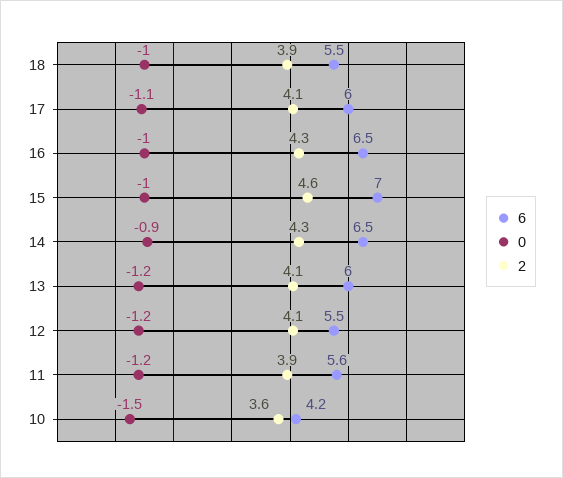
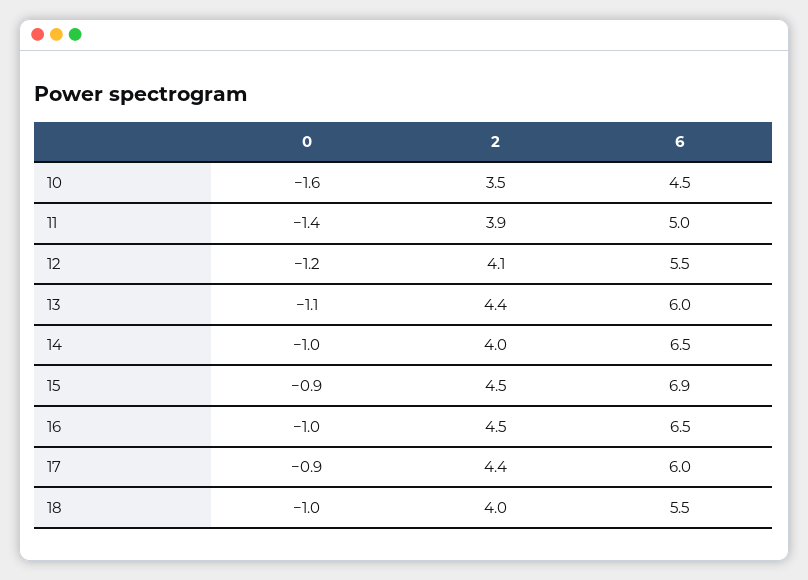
  {
    "6": {
      "18": 5.5,
      "17": 6,
      "16": 6.5,
-     "15": 7,
+     "15": 6.9,
      "14": 6.5,
      "13": 6,
      "12": 5.5,
-     "11": 5.6,
+     "11": 5,
-     "10": 4.2
+     "10": 4.5
    },
    "0": {
      "18": -1,
-     "17": -1.1,
+     "17": -0.9,
      "16": -1,
-     "15": -1,
+     "15": -0.9,
-     "14": -0.9,
+     "14": -1,
-     "13": -1.2,
+     "13": -1.1,
      "12": -1.2,
-     "11": -1.2,
+     "11": -1.4,
-     "10": -1.5
+     "10": -1.6
    },
    "2": {
-     "18": 3.9,
+     "18": 4,
-     "17": 4.1,
+     "17": 4.4,
-     "16": 4.3,
+     "16": 4.5,
-     "15": 4.6,
+     "15": 4.5,
-     "14": 4.3,
+     "14": 4,
-     "13": 4.1,
+     "13": 4.4,
      "12": 4.1,
      "11": 3.9,
-     "10": 3.6
+     "10": 3.5
    }
  }

